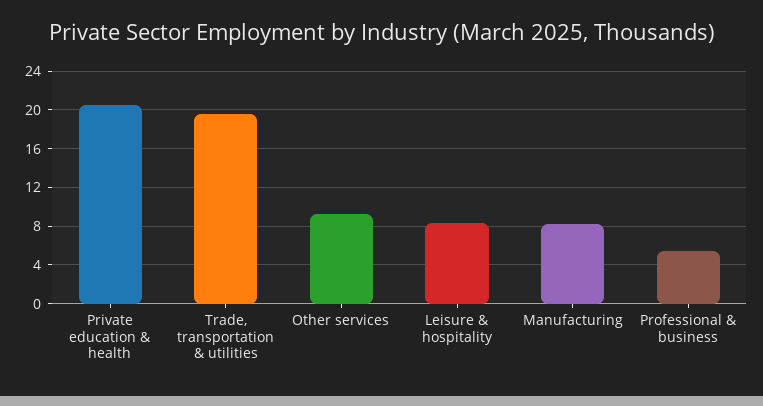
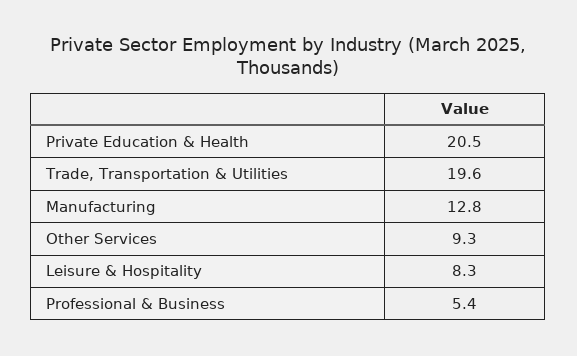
  {
    "Private education & health": 20.5,
    "Trade, transportation & utilities": 19.6,
    "Other services": 9.3,
    "Leisure & hospitality": 8.3,
-   "Manufacturing": 8,
+   "Manufacturing": 12.8,
    "Professional & business": 5.4
  }

